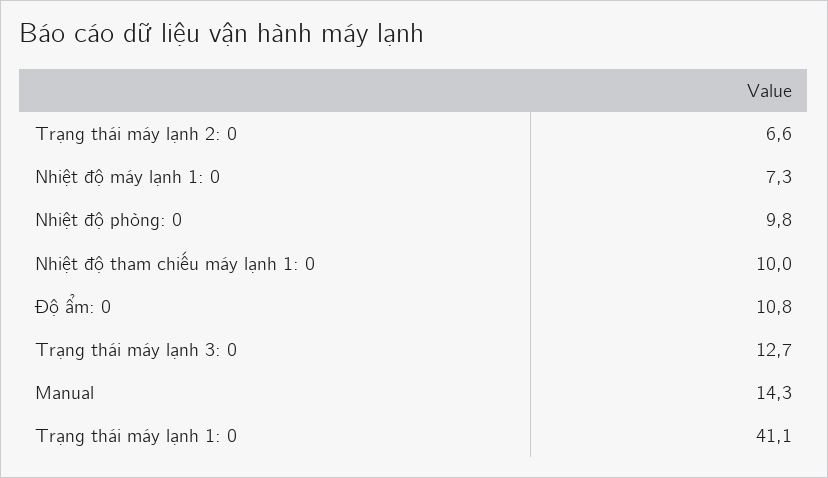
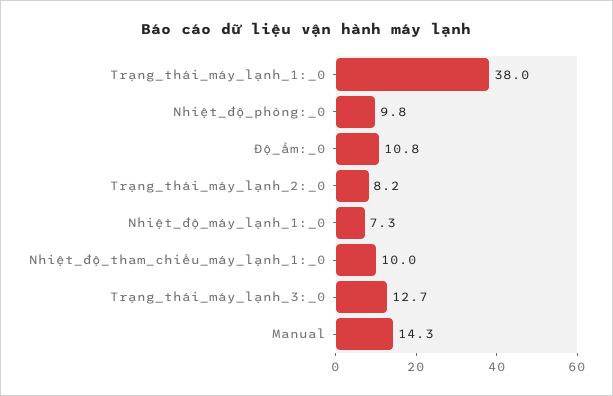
  {
-   "Trạng thái máy lạnh 2: 0": 6.6,
+   "Trạng thái máy lạnh 2: 0": 8.2,
    "Nhiệt độ máy lạnh 1: 0": 7.3,
    "Nhiệt độ phòng: 0": 9.8,
    "Nhiệt độ tham chiếu máy lạnh 1: 0": 10,
    "Độ ẩm: 0": 10.8,
    "Trạng thái máy lạnh 3: 0": 12.7,
    "Manual": 14.3,
-   "Trạng thái máy lạnh 1: 0": 41.1
+   "Trạng thái máy lạnh 1: 0": 38
  }

